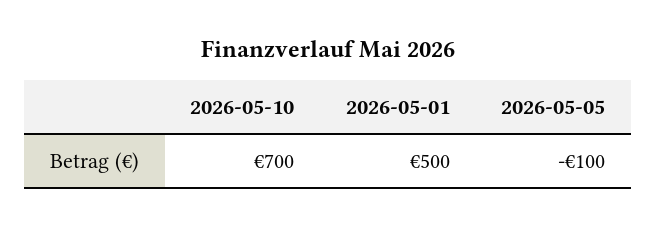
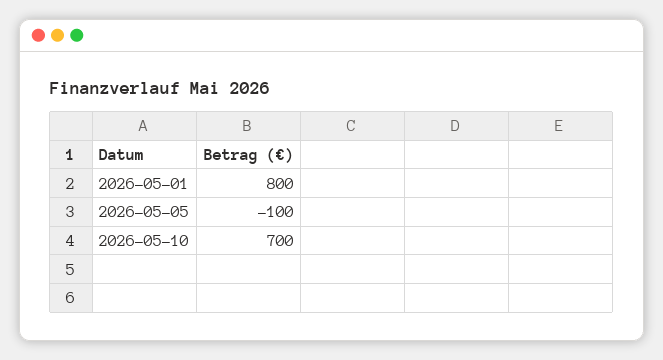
  {
    "2026-05-10": 700,
-   "2026-05-01": 500,
+   "2026-05-01": 800,
    "2026-05-05": -100
  }

